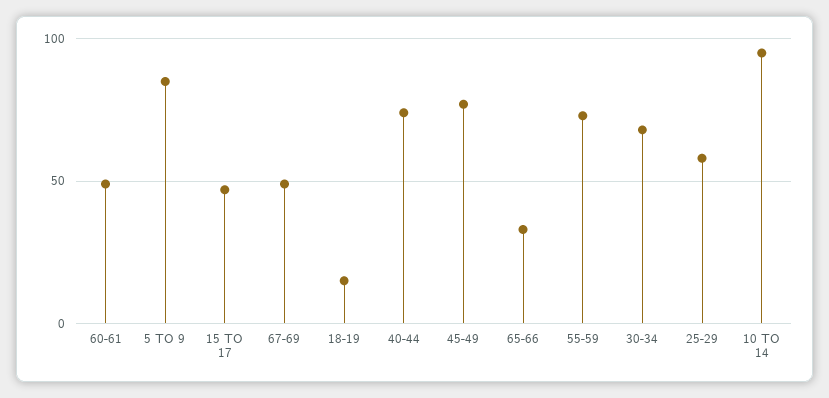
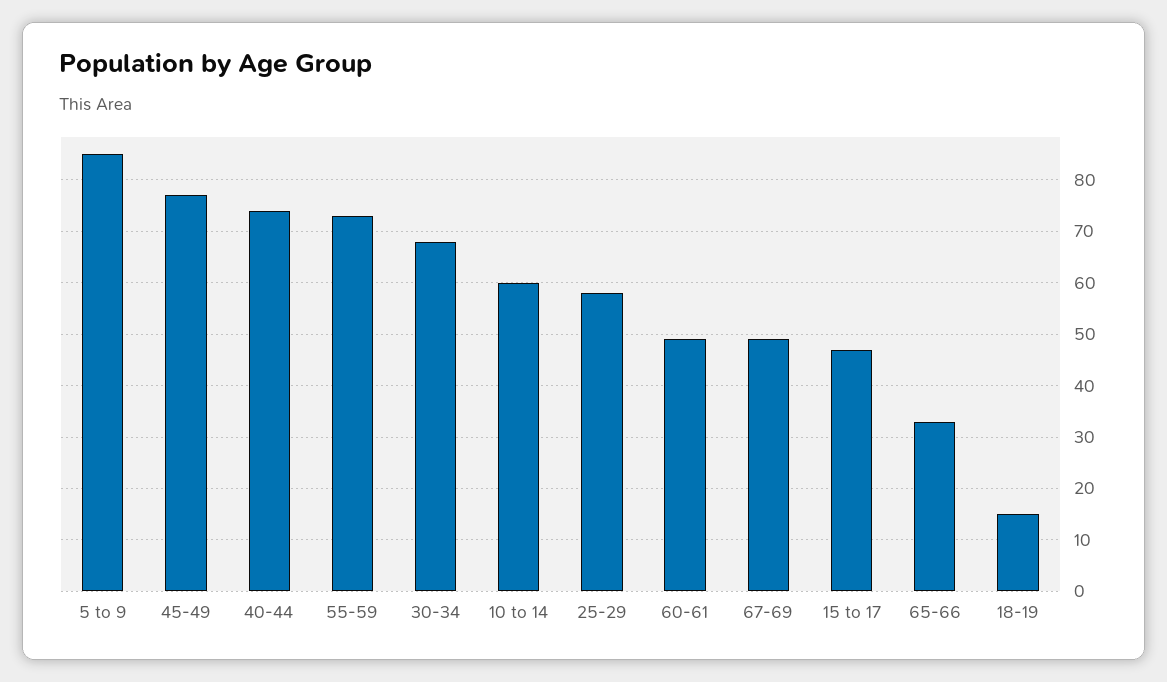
  {
    "60-61": 50,
    "5 TO 9": 85,
    "15 TO 17": 45,
    "67-69": 50,
    "18-19": 15,
    "40-44": 75,
    "45-49": 75,
    "65-66": 35,
    "55-59": 75,
    "30-34": 70,
    "25-29": 60,
-   "10 TO 14": 95
+   "10 TO 14": 60
  }

